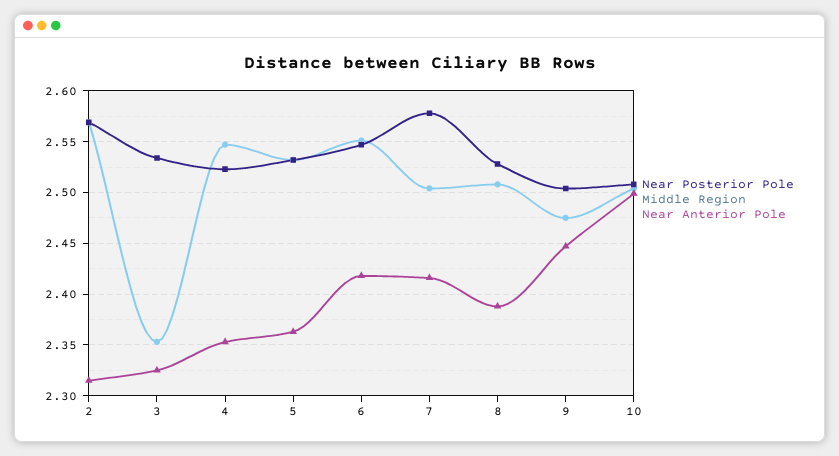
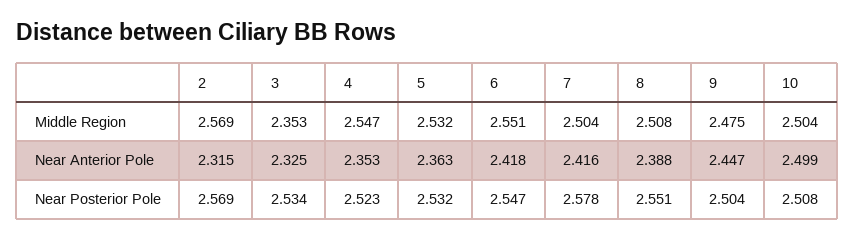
  {
    "Near Posterior Pole": {
      "2": 2.569,
      "3": 2.534,
      "4": 2.523,
      "5": 2.532,
      "6": 2.547,
      "7": 2.578,
-     "8": 2.53,
+     "8": 2.551,
      "9": 2.504,
      "10": 2.508
    },
    "Middle Region": {
      "2": 2.569,
      "3": 2.353,
      "4": 2.547,
      "5": 2.532,
      "6": 2.551,
      "7": 2.504,
      "8": 2.508,
      "9": 2.475,
      "10": 2.504
    },
    "Near Anterior Pole": {
      "2": 2.315,
      "3": 2.325,
      "4": 2.353,
      "5": 2.363,
      "6": 2.418,
      "7": 2.416,
      "8": 2.388,
      "9": 2.447,
      "10": 2.499
    }
  }

